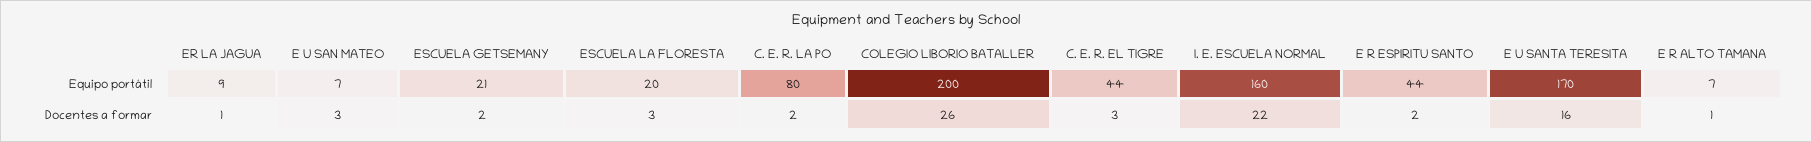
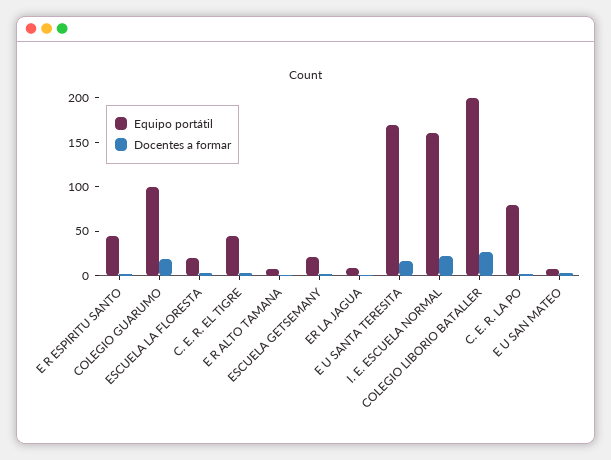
  {
    "Equipo portátil": {
      "ER LA JAGUA": 9,
      "E U SAN MATEO": 7,
      "ESCUELA GETSEMANY": 21,
      "ESCUELA LA FLORESTA": 20,
      "C. E. R. LA PO": 80,
      "COLEGIO LIBORIO BATALLER": 200,
      "C. E. R. EL TIGRE": 44,
      "I. E. ESCUELA NORMAL": 160,
      "E R ESPIRITU SANTO": 44,
      "E U SANTA TERESITA": 170,
-     "E R ALTO TAMANA": 7
+     "E R ALTO TAMANA": 7,
+     "COLEGIO GUARUMO": 100
    },
    "Docentes a formar": {
      "ER LA JAGUA": 1,
      "E U SAN MATEO": 3,
      "ESCUELA GETSEMANY": 2,
      "ESCUELA LA FLORESTA": 3,
      "C. E. R. LA PO": 2,
      "COLEGIO LIBORIO BATALLER": 26,
      "C. E. R. EL TIGRE": 3,
      "I. E. ESCUELA NORMAL": 22,
      "E R ESPIRITU SANTO": 2,
      "E U SANTA TERESITA": 16,
-     "E R ALTO TAMANA": 1
+     "E R ALTO TAMANA": 1,
+     "COLEGIO GUARUMO": 20
    }
  }

